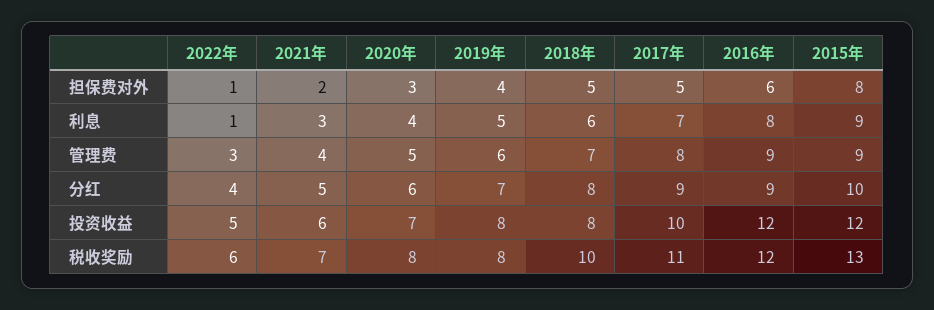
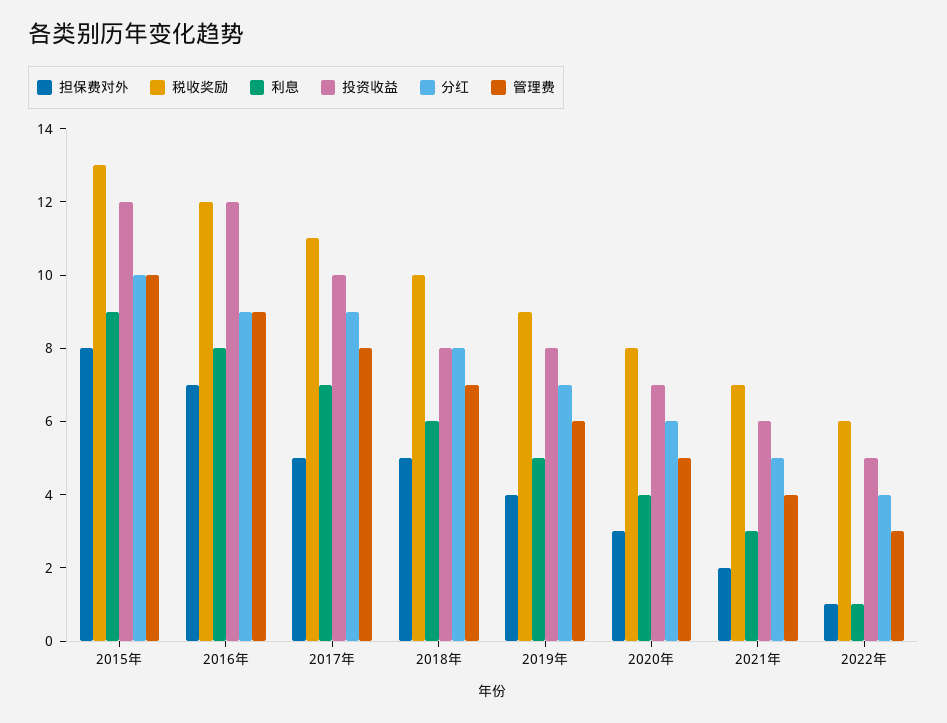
  {
    "担保费对外": {
      "2022年": 1,
      "2021年": 2,
      "2020年": 3,
      "2019年": 4,
      "2018年": 5,
      "2017年": 5,
-     "2016年": 6,
+     "2016年": 7,
      "2015年": 8
    },
    "利息": {
      "2022年": 1,
      "2021年": 3,
      "2020年": 4,
      "2019年": 5,
      "2018年": 6,
      "2017年": 7,
      "2016年": 8,
      "2015年": 9
    },
    "管理费": {
      "2022年": 3,
      "2021年": 4,
      "2020年": 5,
      "2019年": 6,
      "2018年": 7,
      "2017年": 8,
      "2016年": 9,
-     "2015年": 9
+     "2015年": 10
    },
    "分红": {
      "2022年": 4,
      "2021年": 5,
      "2020年": 6,
      "2019年": 7,
      "2018年": 8,
      "2017年": 9,
      "2016年": 9,
      "2015年": 10
    },
    "投资收益": {
      "2022年": 5,
      "2021年": 6,
      "2020年": 7,
      "2019年": 8,
      "2018年": 8,
      "2017年": 10,
      "2016年": 12,
      "2015年": 12
    },
    "税收奖励": {
      "2022年": 6,
      "2021年": 7,
      "2020年": 8,
-     "2019年": 8,
+     "2019年": 9,
      "2018年": 10,
      "2017年": 11,
      "2016年": 12,
      "2015年": 13
    }
  }

